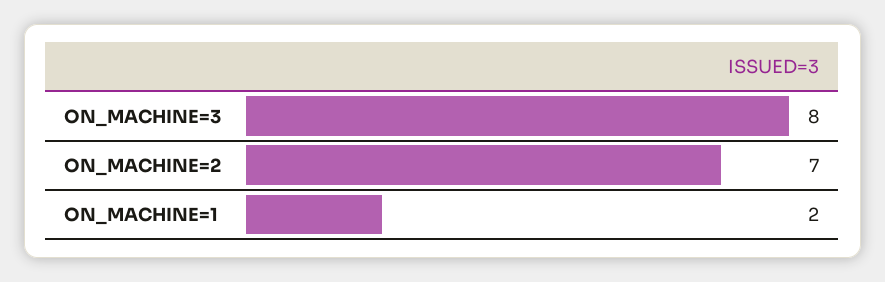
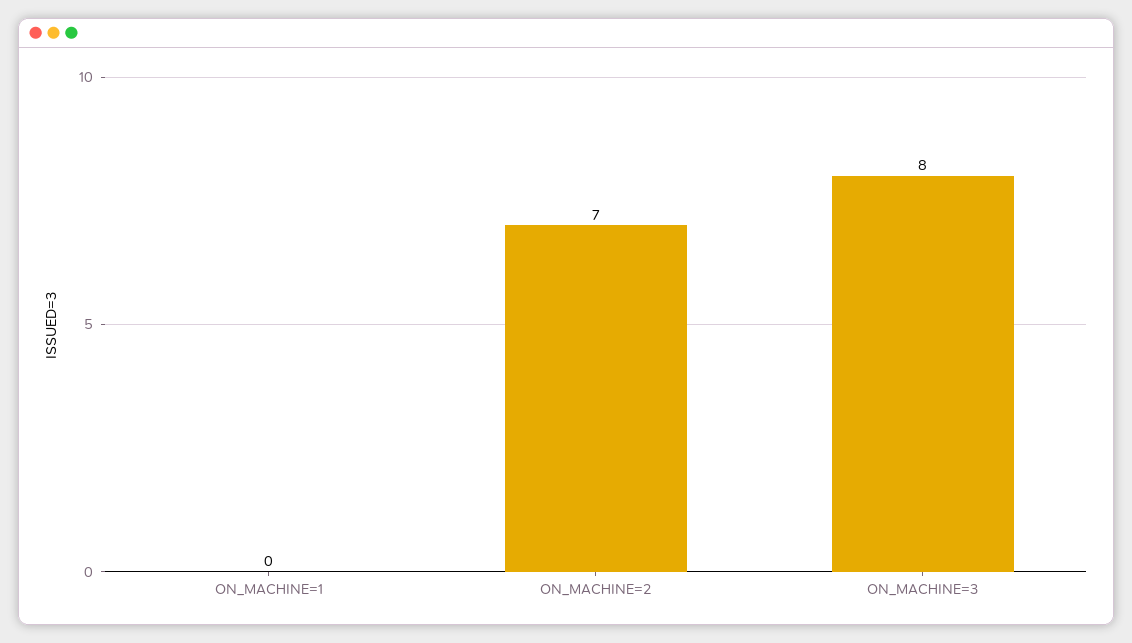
  {
    "ON_MACHINE=3": 8,
    "ON_MACHINE=2": 7,
-   "ON_MACHINE=1": 2
+   "ON_MACHINE=1": 0
  }

